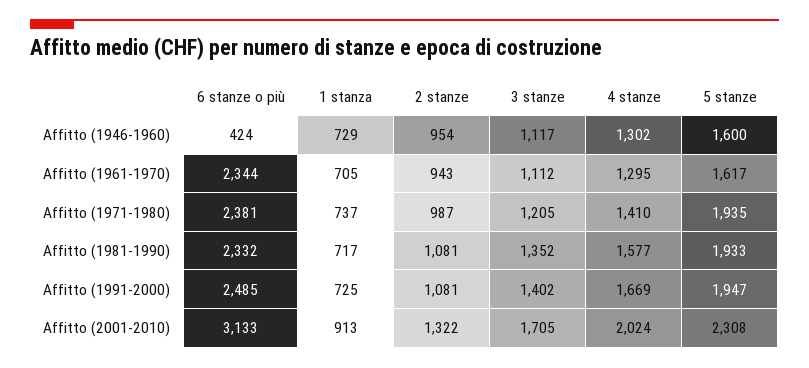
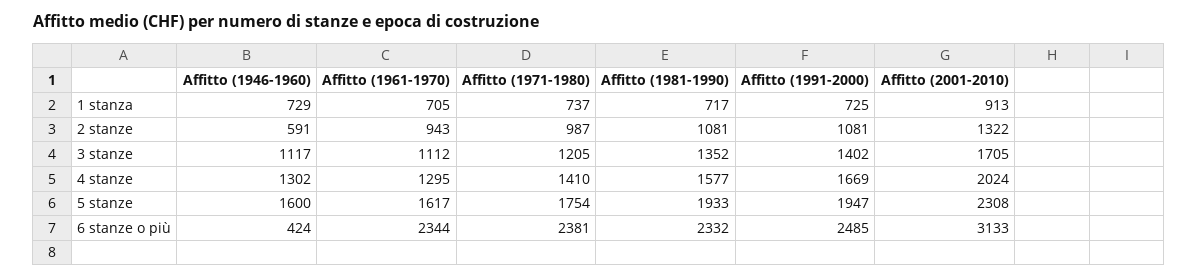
  {
    "6 stanze o più": {
      "Affitto (1946-1960)": 424,
      "Affitto (1961-1970)": 2344,
      "Affitto (1971-1980)": 2381,
      "Affitto (1981-1990)": 2332,
      "Affitto (1991-2000)": 2485,
      "Affitto (2001-2010)": 3133
    },
    "1 stanza": {
      "Affitto (1946-1960)": 729,
      "Affitto (1961-1970)": 705,
      "Affitto (1971-1980)": 737,
      "Affitto (1981-1990)": 717,
      "Affitto (1991-2000)": 725,
      "Affitto (2001-2010)": 913
    },
    "2 stanze": {
-     "Affitto (1946-1960)": 954,
+     "Affitto (1946-1960)": 591,
      "Affitto (1961-1970)": 943,
      "Affitto (1971-1980)": 987,
      "Affitto (1981-1990)": 1081,
      "Affitto (1991-2000)": 1081,
      "Affitto (2001-2010)": 1322
    },
    "3 stanze": {
      "Affitto (1946-1960)": 1117,
      "Affitto (1961-1970)": 1112,
      "Affitto (1971-1980)": 1205,
      "Affitto (1981-1990)": 1352,
      "Affitto (1991-2000)": 1402,
      "Affitto (2001-2010)": 1705
    },
    "4 stanze": {
      "Affitto (1946-1960)": 1302,
      "Affitto (1961-1970)": 1295,
      "Affitto (1971-1980)": 1410,
      "Affitto (1981-1990)": 1577,
      "Affitto (1991-2000)": 1669,
      "Affitto (2001-2010)": 2024
    },
    "5 stanze": {
      "Affitto (1946-1960)": 1600,
      "Affitto (1961-1970)": 1617,
-     "Affitto (1971-1980)": 1935,
+     "Affitto (1971-1980)": 1754,
      "Affitto (1981-1990)": 1933,
      "Affitto (1991-2000)": 1947,
      "Affitto (2001-2010)": 2308
    }
  }

